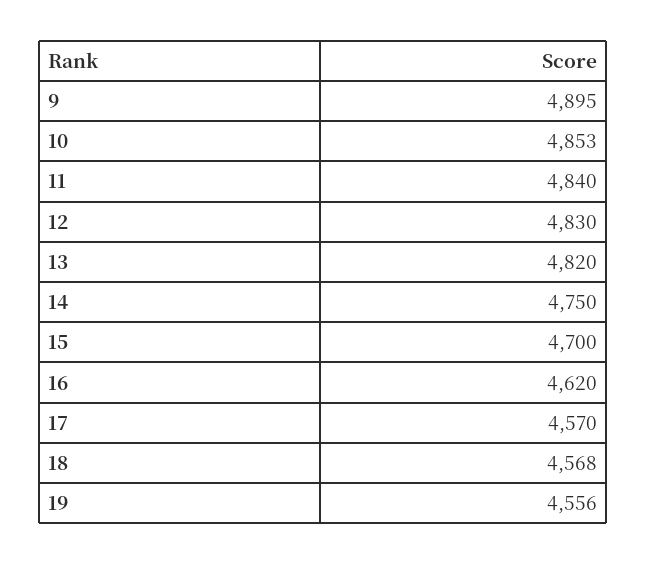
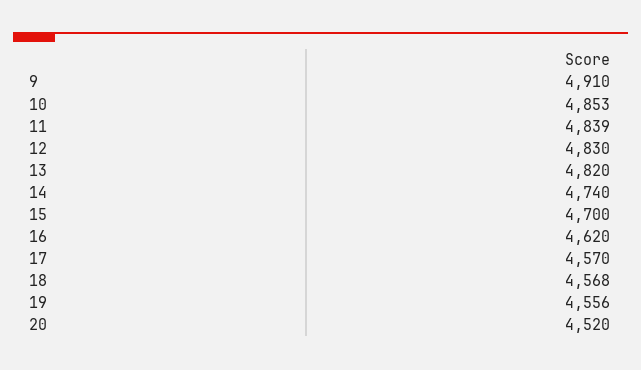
  {
-   "9": 4895,
+   "9": 4910,
    "10": 4853,
-   "11": 4840,
+   "11": 4839,
    "12": 4830,
    "13": 4820,
-   "14": 4750,
+   "14": 4740,
    "15": 4700,
    "16": 4620,
    "17": 4570,
    "18": 4568,
-   "19": 4556
+   "19": 4556,
+   "20": 4520
  }

